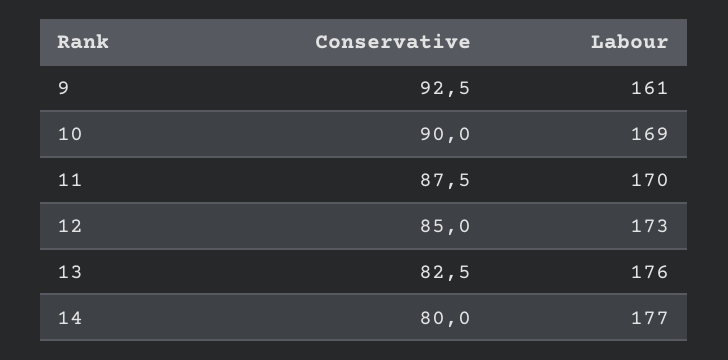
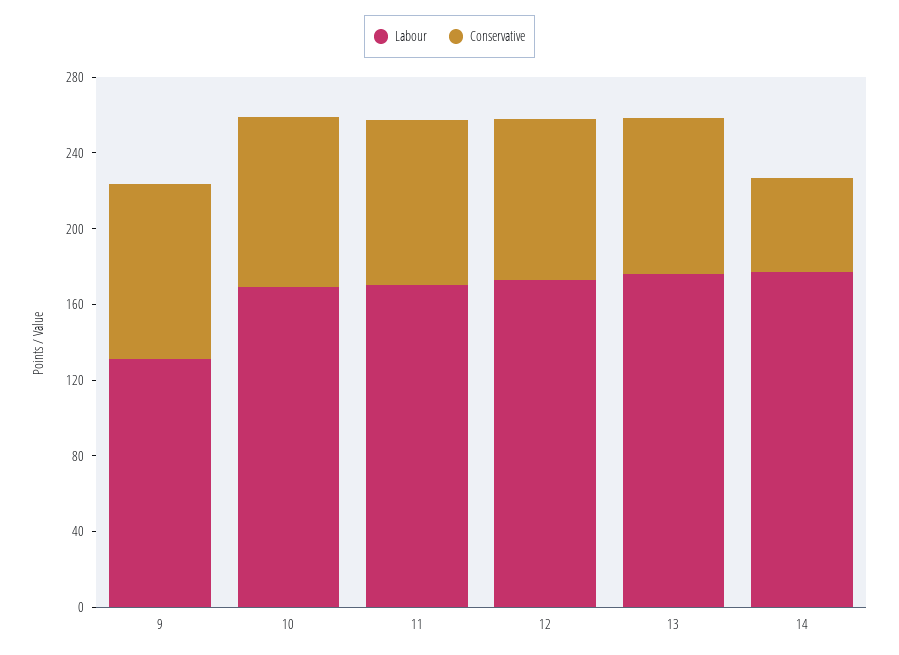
  {
    "Conservative": {
      "9": 92.5,
      "10": 90,
      "11": 87.5,
      "12": 85,
      "13": 82.5,
-     "14": 80
+     "14": 50
    },
    "Labour": {
-     "9": 161,
+     "9": 130,
      "10": 169,
      "11": 170,
      "12": 173,
      "13": 176,
      "14": 177
    }
  }

